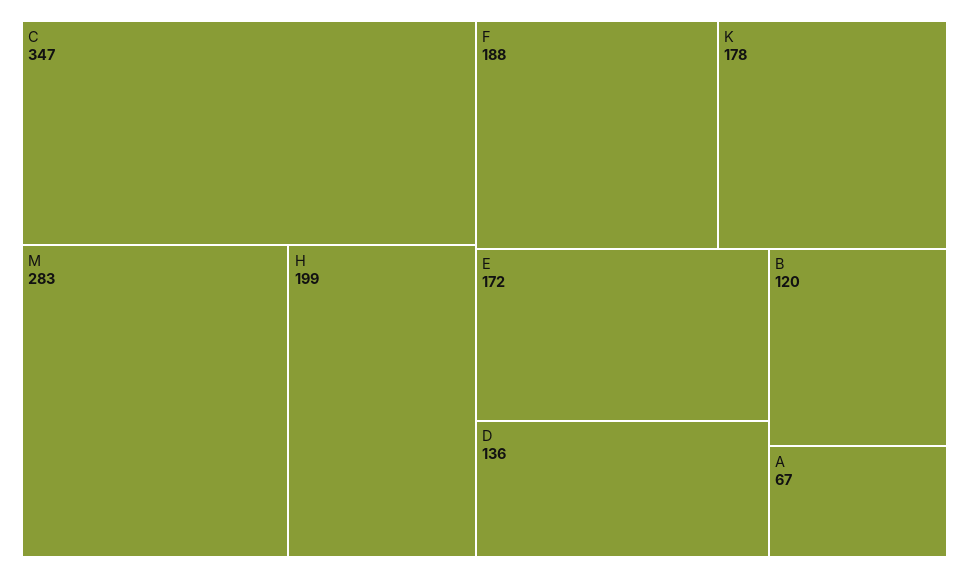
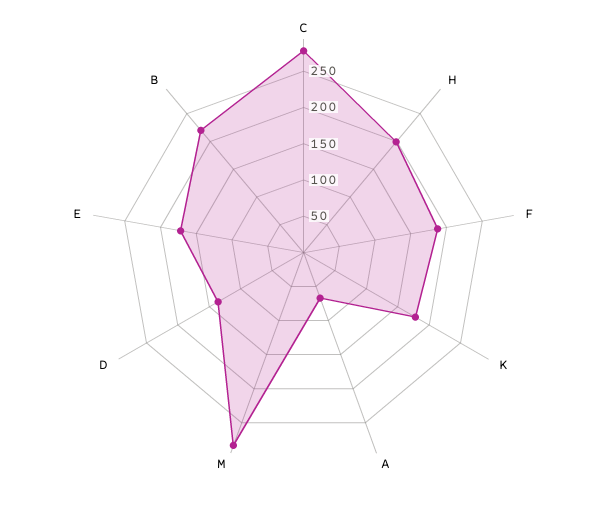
  {
-   "C": 347,
+   "C": 275,
    "M": 283,
    "H": 199,
    "F": 188,
    "K": 178,
    "E": 172,
    "D": 136,
-   "B": 120,
+   "B": 225,
    "A": 67
  }

